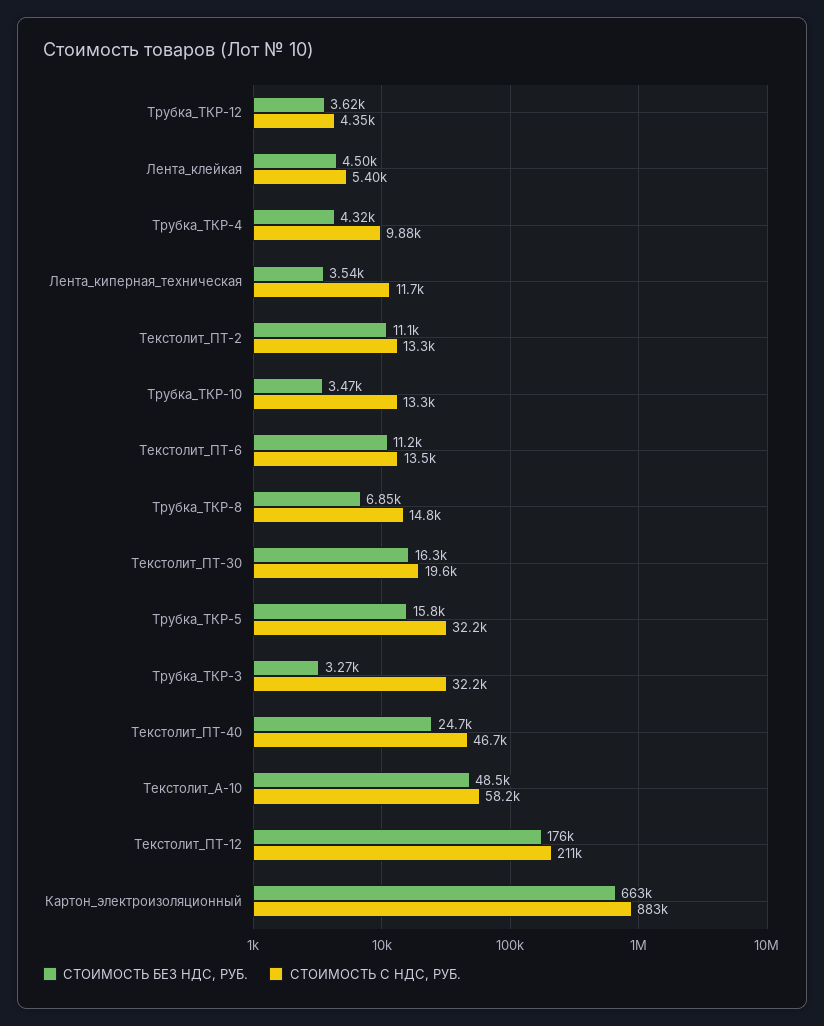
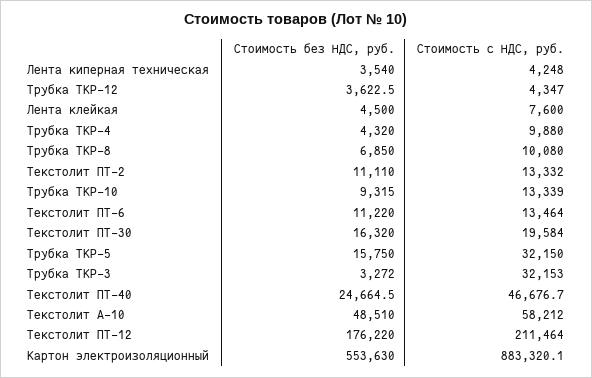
  {
    "СТОИМОСТЬ БЕЗ НДС, РУБ.": {
      "Трубка_ТКР-12": 3622.5,
      "Лента_клейкая": 4500,
      "Трубка_ТКР-4": 4320,
      "Лента_киперная_техническая": 3540,
      "Текстолит_ПТ-2": 11110,
-     "Трубка_ТКР-10": 3470,
+     "Трубка_ТКР-10": 9315,
      "Текстолит_ПТ-6": 11220,
      "Трубка_ТКР-8": 6850,
      "Текстолит_ПТ-30": 16320,
      "Трубка_ТКР-5": 15750,
      "Трубка_ТКР-3": 3272,
      "Текстолит_ПТ-40": 24664.5,
      "Текстолит_А-10": 48510,
      "Текстолит_ПТ-12": 176220,
-     "Картон_электроизоляционный": 663000
+     "Картон_электроизоляционный": 553630
    },
    "СТОИМОСТЬ С НДС, РУБ.": {
      "Трубка_ТКР-12": 4347,
-     "Лента_клейкая": 5400,
+     "Лента_клейкая": 7600,
      "Трубка_ТКР-4": 9880,
-     "Лента_киперная_техническая": 11700,
+     "Лента_киперная_техническая": 4248,
      "Текстолит_ПТ-2": 13332,
      "Трубка_ТКР-10": 13339,
      "Текстолит_ПТ-6": 13464,
-     "Трубка_ТКР-8": 14800,
+     "Трубка_ТКР-8": 10080,
      "Текстолит_ПТ-30": 19584,
      "Трубка_ТКР-5": 32150,
      "Трубка_ТКР-3": 32153,
      "Текстолит_ПТ-40": 46676.7,
      "Текстолит_А-10": 58212,
      "Текстолит_ПТ-12": 211464,
      "Картон_электроизоляционный": 883320.1
    }
  }

